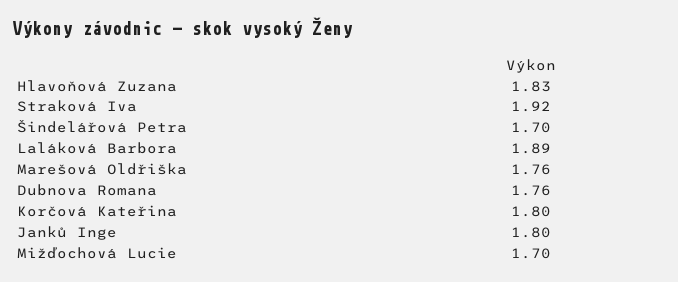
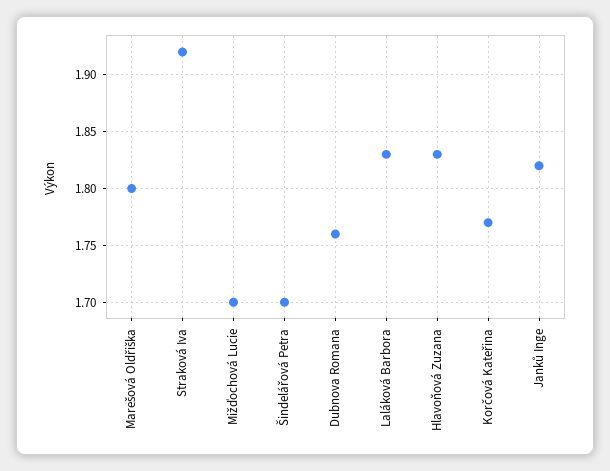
  {
    "Hlavoňová Zuzana": 1.83,
    "Straková Iva": 1.92,
    "Šindelářová Petra": 1.7,
-   "Laláková Barbora": 1.89,
+   "Laláková Barbora": 1.83,
-   "Marešová Oldřiška": 1.76,
+   "Marešová Oldřiška": 1.8,
    "Dubnova Romana": 1.76,
-   "Korčová Kateřina": 1.8,
+   "Korčová Kateřina": 1.77,
-   "Janků Inge": 1.8,
+   "Janků Inge": 1.82,
    "Mižďochová Lucie": 1.7
  }

